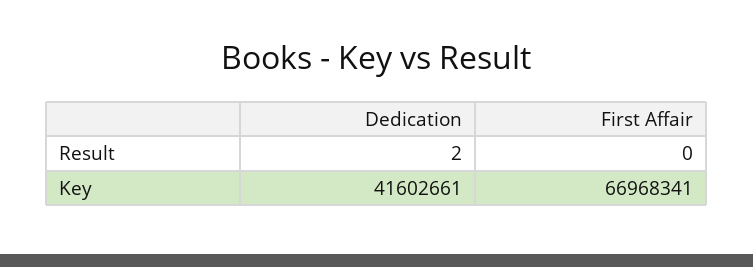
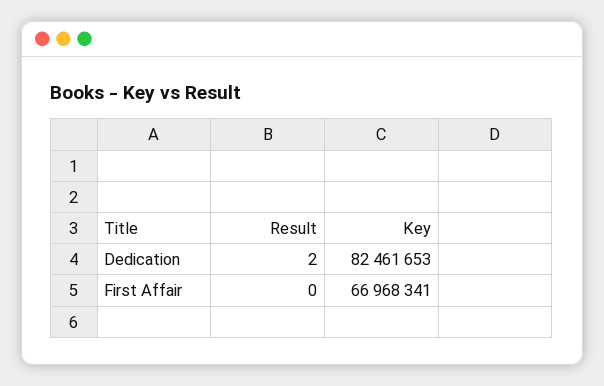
  {
    "Dedication": {
      "Result": 2,
-     "Key": 41602661
+     "Key": 82461653
    },
    "First Affair": {
      "Result": 0,
      "Key": 66968341
    }
  }

